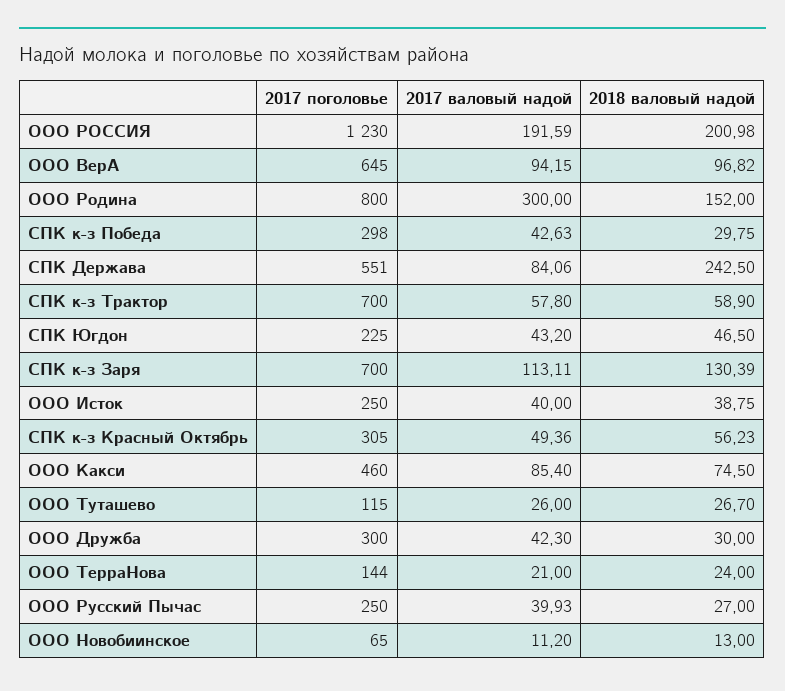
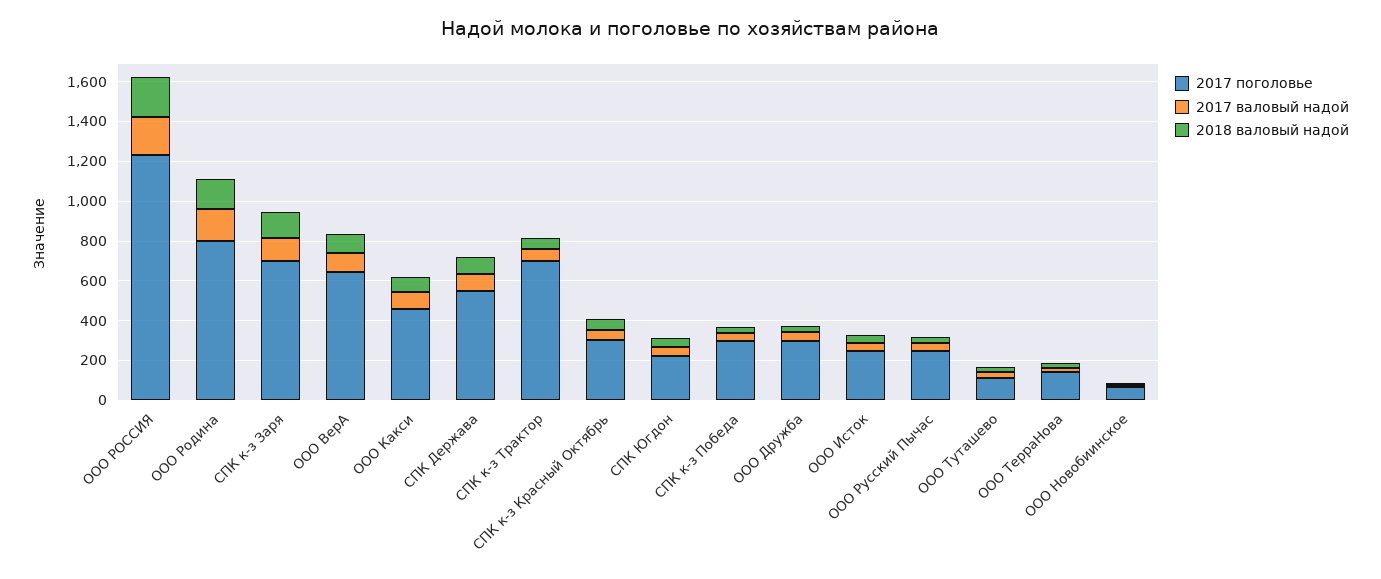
  {
    "2017 поголовье": {
      "ООО РОССИЯ": 1230,
      "ООО ВерА": 645,
      "ООО Родина": 800,
      "СПК к-з Победа": 298,
      "СПК Держава": 551,
      "СПК к-з Трактор": 700,
      "СПК Югдон": 225,
      "СПК к-з Заря": 700,
      "ООО Исток": 250,
      "СПК к-з Красный Октябрь": 305,
      "ООО Какси": 460,
      "ООО Туташево": 115,
      "ООО Дружба": 300,
      "ООО ТерраНова": 144,
      "ООО Русский Пычас": 250,
      "ООО Новобиинское": 65
    },
    "2017 валовый надой": {
      "ООО РОССИЯ": 191.59,
      "ООО ВерА": 94.15,
-     "ООО Родина": 300,
+     "ООО Родина": 150,
      "СПК к-з Победа": 42.63,
      "СПК Держава": 84.06,
      "СПК к-з Трактор": 57.8,
      "СПК Югдон": 43.2,
      "СПК к-з Заря": 113.11,
      "ООО Исток": 40,
      "СПК к-з Красный Октябрь": 49.36,
      "ООО Какси": 85.4,
      "ООО Туташево": 26,
      "ООО Дружба": 42.3,
      "ООО ТерраНова": 21,
      "ООО Русский Пычас": 39.93,
      "ООО Новобиинское": 11.2
    },
    "2018 валовый надой": {
      "ООО РОССИЯ": 200.98,
      "ООО ВерА": 96.82,
      "ООО Родина": 152,
      "СПК к-з Победа": 29.75,
-     "СПК Держава": 242.5,
+     "СПК Держава": 100,
      "СПК к-з Трактор": 58.9,
      "СПК Югдон": 46.5,
      "СПК к-з Заря": 130.39,
      "ООО Исток": 38.75,
      "СПК к-з Красный Октябрь": 56.23,
      "ООО Какси": 74.5,
      "ООО Туташево": 26.7,
      "ООО Дружба": 30,
      "ООО ТерраНова": 24,
      "ООО Русский Пычас": 27,
      "ООО Новобиинское": 13
    }
  }

